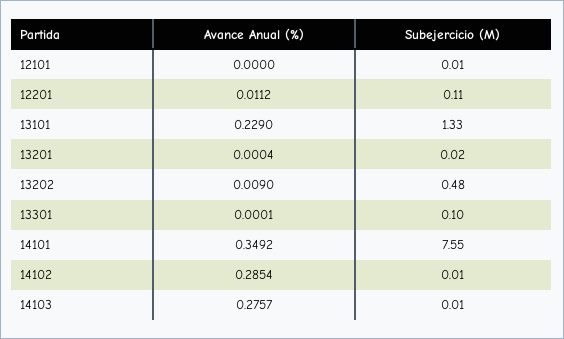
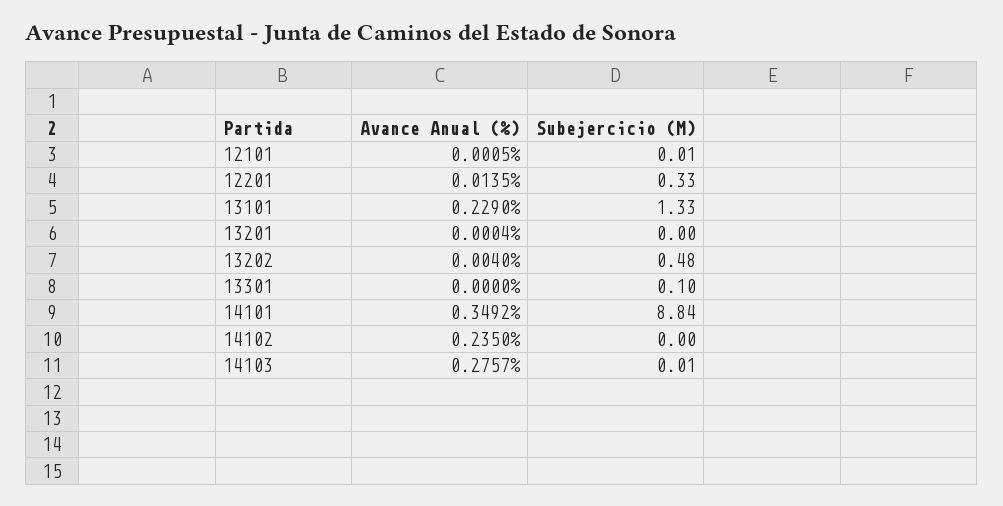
  {
    "Avance Anual (%)": {
-     "12101": 0,
+     "12101": 0.0005,
-     "12201": 0.0112,
+     "12201": 0.0135,
      "13101": 0.229,
      "13201": 0.0004,
-     "13202": 0.009,
+     "13202": 0.004,
-     "13301": 0.0001,
+     "13301": 0,
      "14101": 0.3492,
-     "14102": 0.2854,
+     "14102": 0.235,
      "14103": 0.2757
    },
    "Subejercicio (M)": {
      "12101": 0.01,
-     "12201": 0.11,
+     "12201": 0.33,
      "13101": 1.33,
-     "13201": 0.02,
+     "13201": 0,
      "13202": 0.48,
      "13301": 0.1,
-     "14101": 7.55,
+     "14101": 8.84,
-     "14102": 0.01,
+     "14102": 0,
      "14103": 0.01
    }
  }

